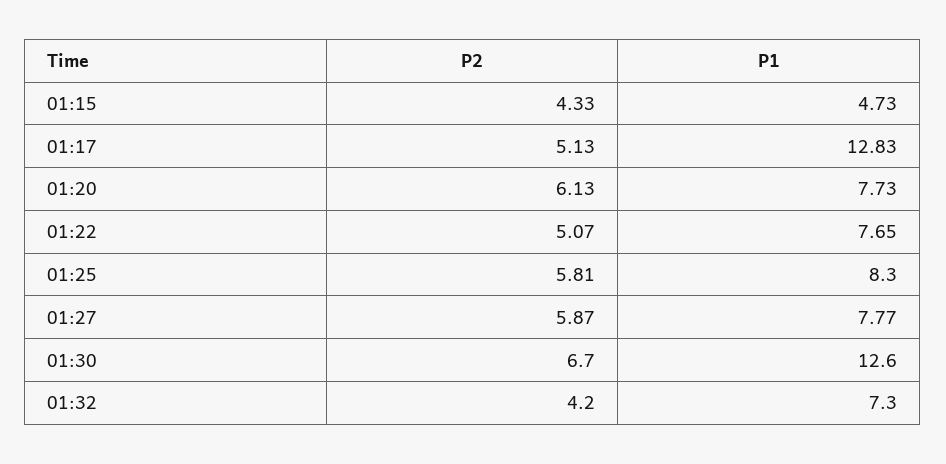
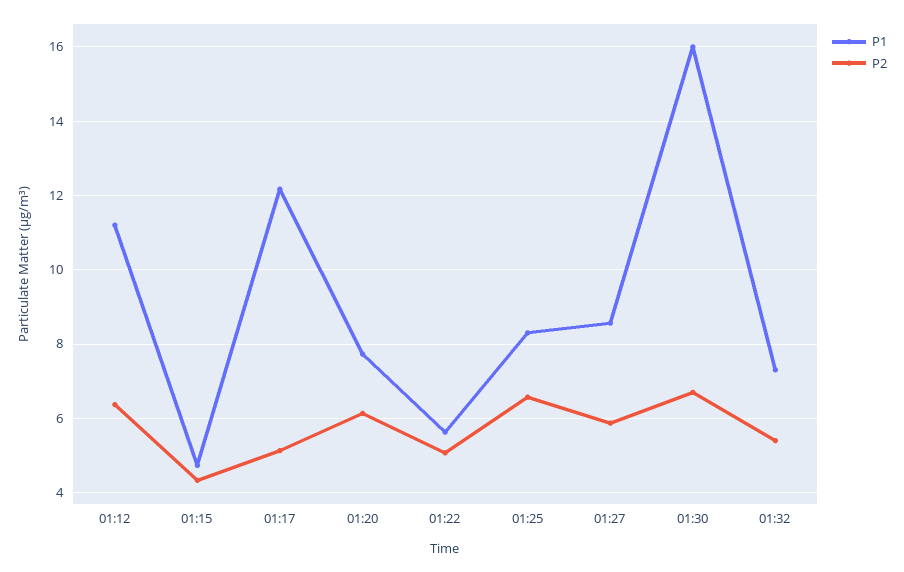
  {
    "P2": {
      "01:15": 4.33,
      "01:17": 5.13,
      "01:20": 6.13,
      "01:22": 5.07,
-     "01:25": 5.81,
+     "01:25": 6.6,
      "01:27": 5.87,
      "01:30": 6.7,
-     "01:32": 4.2
+     "01:32": 5.4,
+     "01:12": 6.4
    },
    "P1": {
      "01:15": 4.73,
-     "01:17": 12.83,
+     "01:17": 12.2,
      "01:20": 7.73,
-     "01:22": 7.65,
+     "01:22": 5.6,
      "01:25": 8.3,
-     "01:27": 7.77,
+     "01:27": 8.6,
-     "01:30": 12.6,
+     "01:30": 16,
-     "01:32": 7.3
+     "01:32": 7.3,
+     "01:12": 11.2
    }
  }

